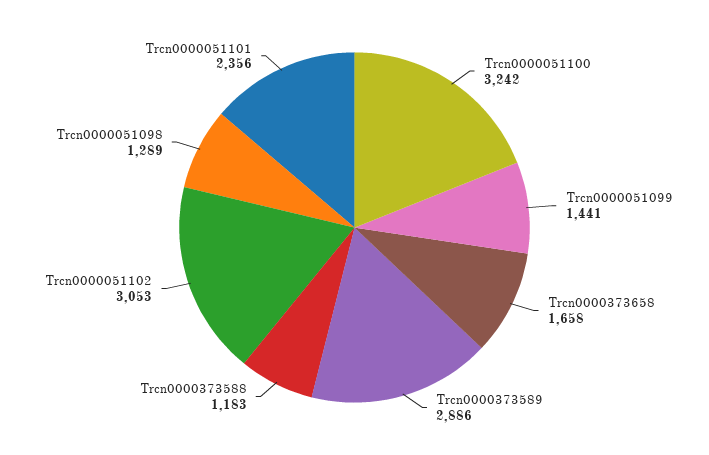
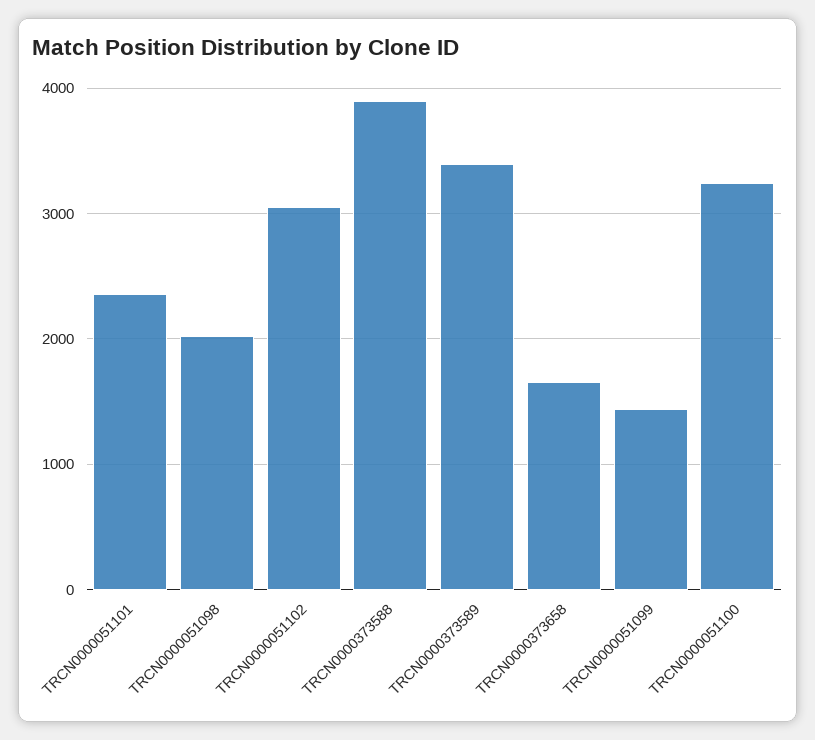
  {
    "Trcn0000051100": 3242,
    "Trcn0000051099": 1441,
    "Trcn0000373658": 1658,
-   "Trcn0000373589": 2886,
+   "Trcn0000373589": 3400,
-   "Trcn0000373588": 1183,
+   "Trcn0000373588": 3900,
    "Trcn0000051102": 3053,
-   "Trcn0000051098": 1289,
+   "Trcn0000051098": 2000,
    "Trcn0000051101": 2356
  }

